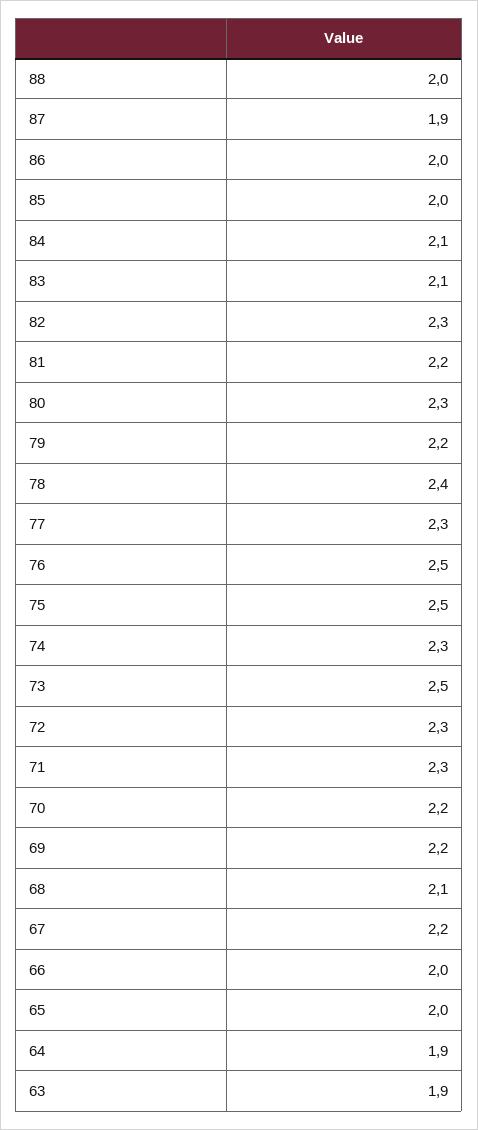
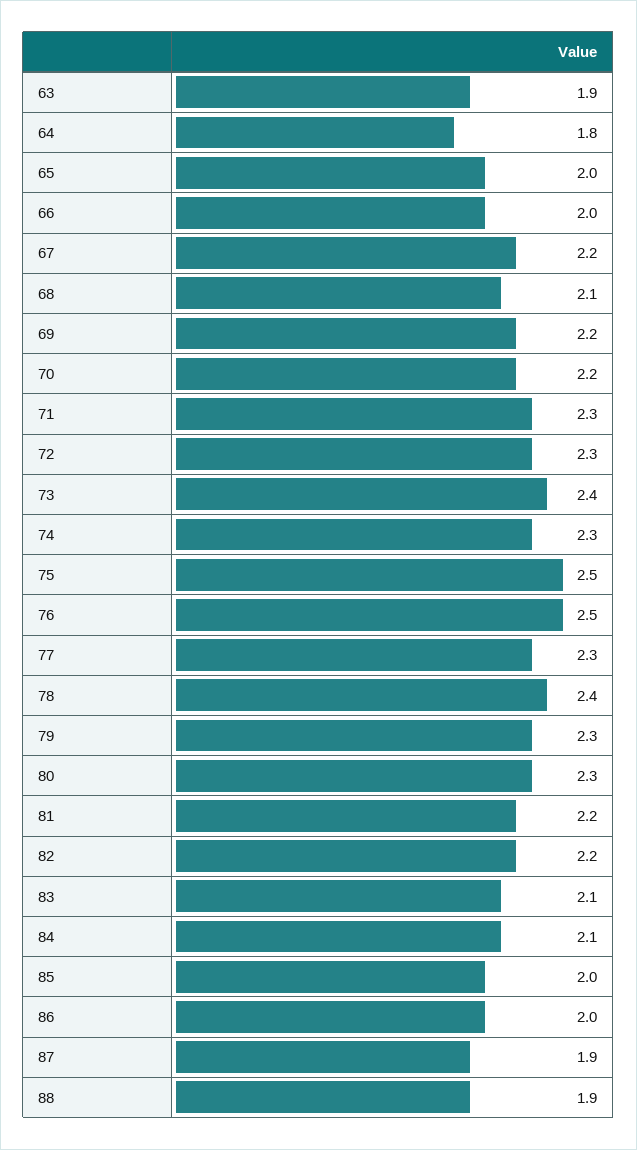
  {
-   "88": 2,
+   "88": 1.9,
    "87": 1.9,
    "86": 2,
    "85": 2,
    "84": 2.1,
    "83": 2.1,
-   "82": 2.3,
+   "82": 2.2,
    "81": 2.2,
    "80": 2.3,
-   "79": 2.2,
+   "79": 2.3,
    "78": 2.4,
    "77": 2.3,
    "76": 2.5,
    "75": 2.5,
    "74": 2.3,
-   "73": 2.5,
+   "73": 2.4,
    "72": 2.3,
    "71": 2.3,
    "70": 2.2,
    "69": 2.2,
    "68": 2.1,
    "67": 2.2,
    "66": 2,
    "65": 2,
-   "64": 1.9,
+   "64": 1.8,
    "63": 1.9
  }

